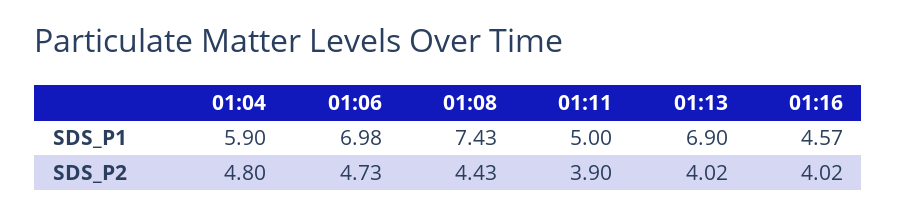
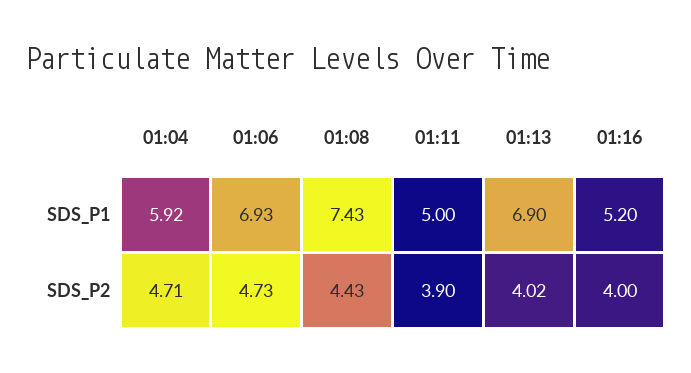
  {
    "01:04": {
-     "SDS_P1": 5.9,
+     "SDS_P1": 5.92,
-     "SDS_P2": 4.8
+     "SDS_P2": 4.71
    },
    "01:06": {
-     "SDS_P1": 6.98,
+     "SDS_P1": 6.93,
      "SDS_P2": 4.73
    },
    "01:08": {
      "SDS_P1": 7.43,
      "SDS_P2": 4.43
    },
    "01:11": {
      "SDS_P1": 5,
      "SDS_P2": 3.9
    },
    "01:13": {
      "SDS_P1": 6.9,
      "SDS_P2": 4.02
    },
    "01:16": {
-     "SDS_P1": 4.57,
+     "SDS_P1": 5.2,
-     "SDS_P2": 4.02
+     "SDS_P2": 4
    }
  }

